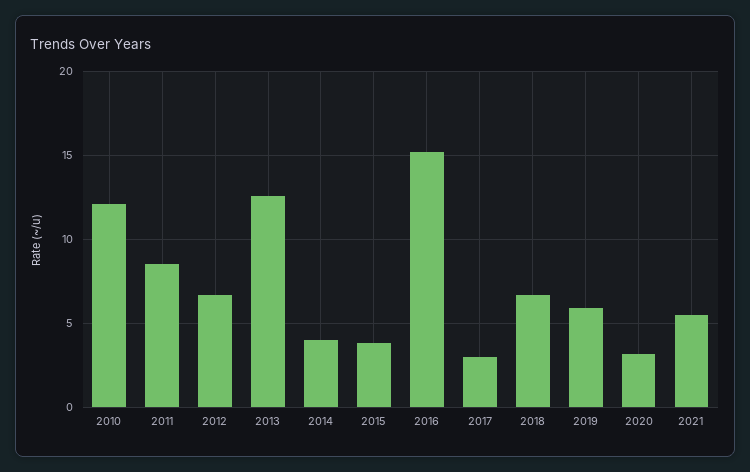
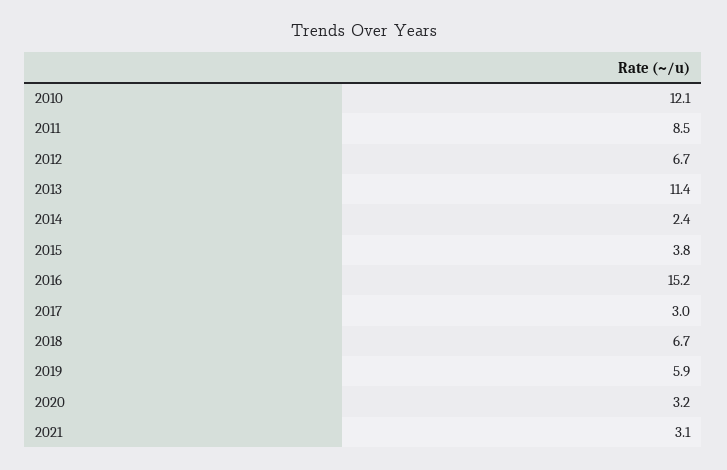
  {
    "2010": 12.1,
    "2011": 8.5,
    "2012": 6.7,
-   "2013": 12.5,
+   "2013": 11.4,
-   "2014": 4,
+   "2014": 2.4,
    "2015": 3.8,
    "2016": 15.2,
    "2017": 3,
    "2018": 6.7,
    "2019": 5.9,
    "2020": 3.2,
-   "2021": 5.5
+   "2021": 3.1
  }

